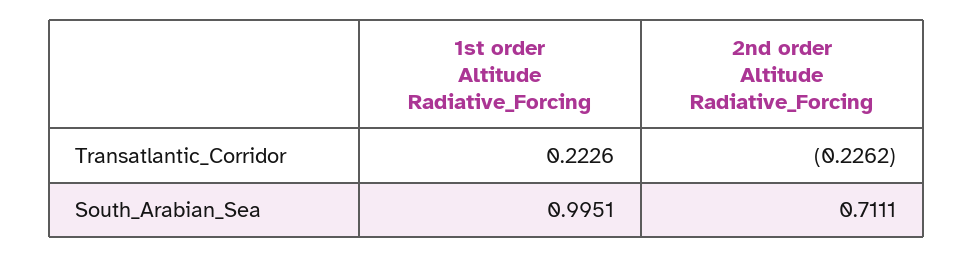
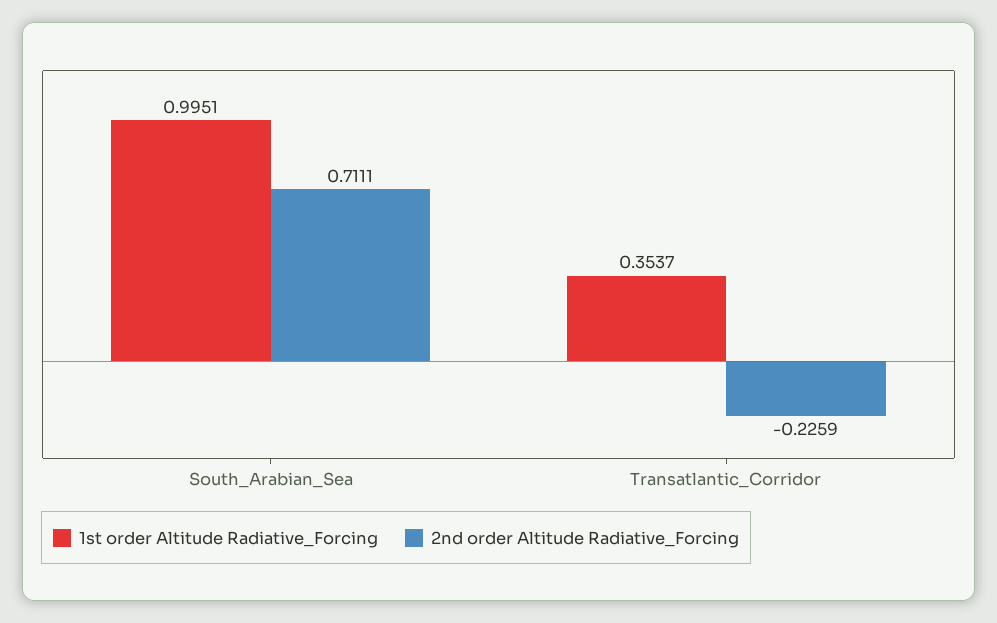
  {
    "1st order Altitude Radiative_Forcing": {
-     "Transatlantic_Corridor": 0.2226,
+     "Transatlantic_Corridor": 0.3537,
      "South_Arabian_Sea": 0.9951
    },
    "2nd order Altitude Radiative_Forcing": {
-     "Transatlantic_Corridor": -0.2262,
+     "Transatlantic_Corridor": -0.2259,
      "South_Arabian_Sea": 0.7111
    }
  }

